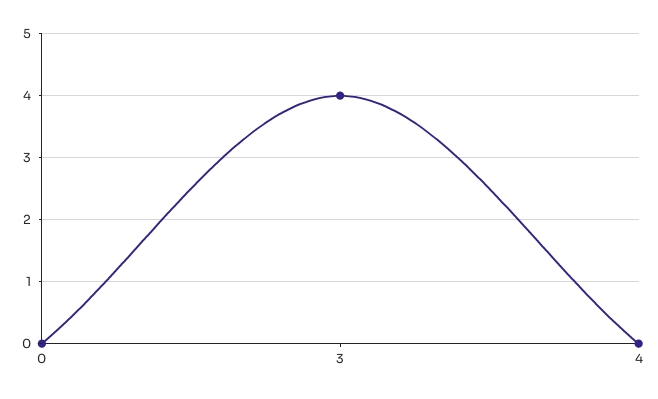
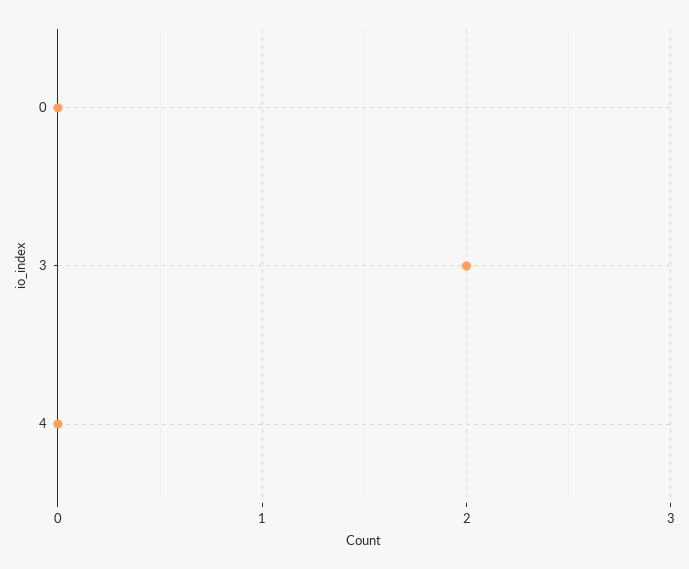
  {
    "0": 0,
-   "3": 4,
+   "3": 2,
    "4": 0
  }

